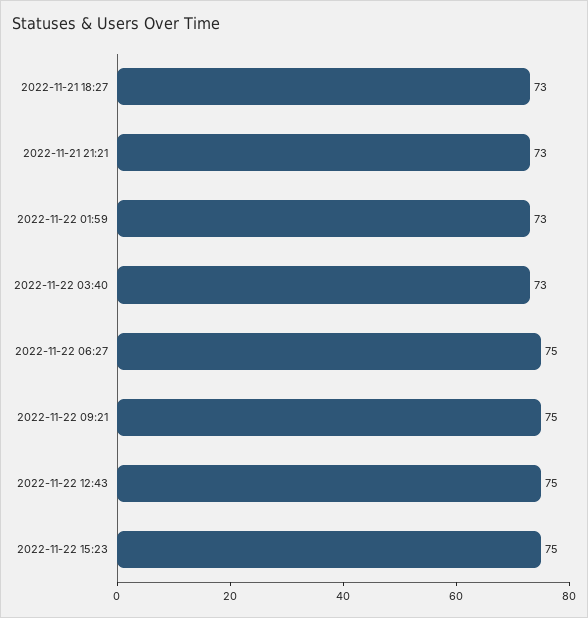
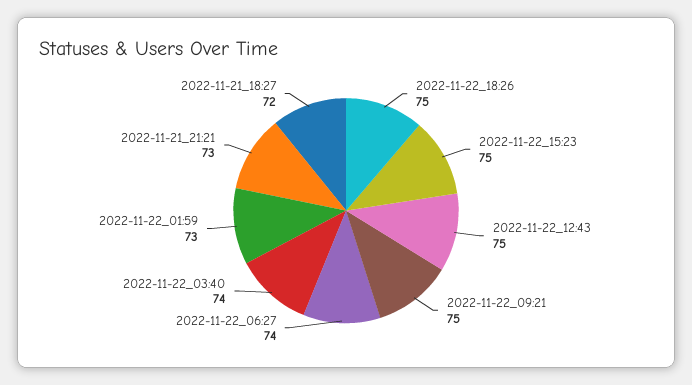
  {
-   "2022-11-21 18:27": 73,
+   "2022-11-21 18:27": 72,
    "2022-11-21 21:21": 73,
    "2022-11-22 01:59": 73,
-   "2022-11-22 03:40": 73,
+   "2022-11-22 03:40": 74,
-   "2022-11-22 06:27": 75,
+   "2022-11-22 06:27": 74,
    "2022-11-22 09:21": 75,
    "2022-11-22 12:43": 75,
-   "2022-11-22 15:23": 75
+   "2022-11-22 15:23": 75,
+   "2022-11-22_18:26": 75
  }

